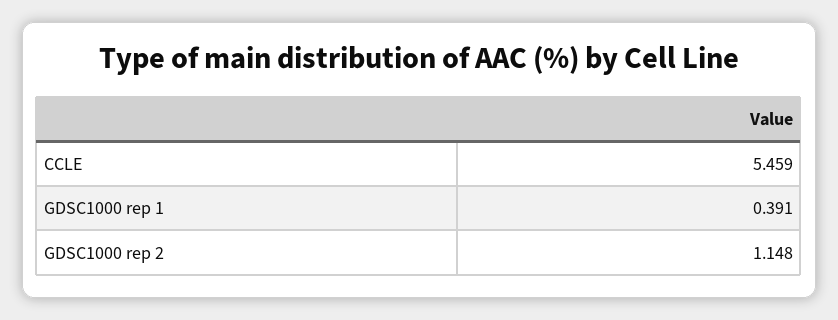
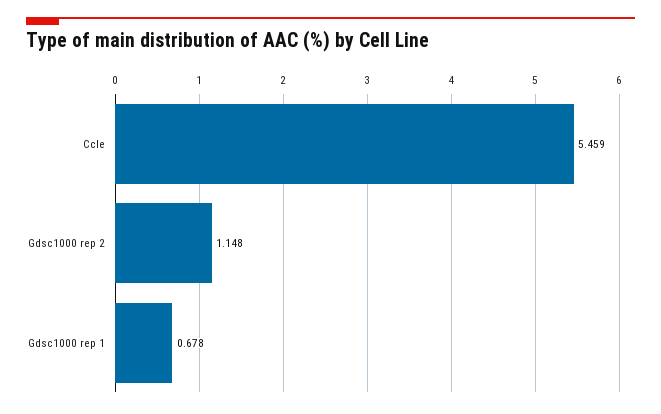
  {
    "CCLE": 5.459,
-   "GDSC1000 rep 1": 0.391,
+   "GDSC1000 rep 1": 0.678,
    "GDSC1000 rep 2": 1.148
  }

